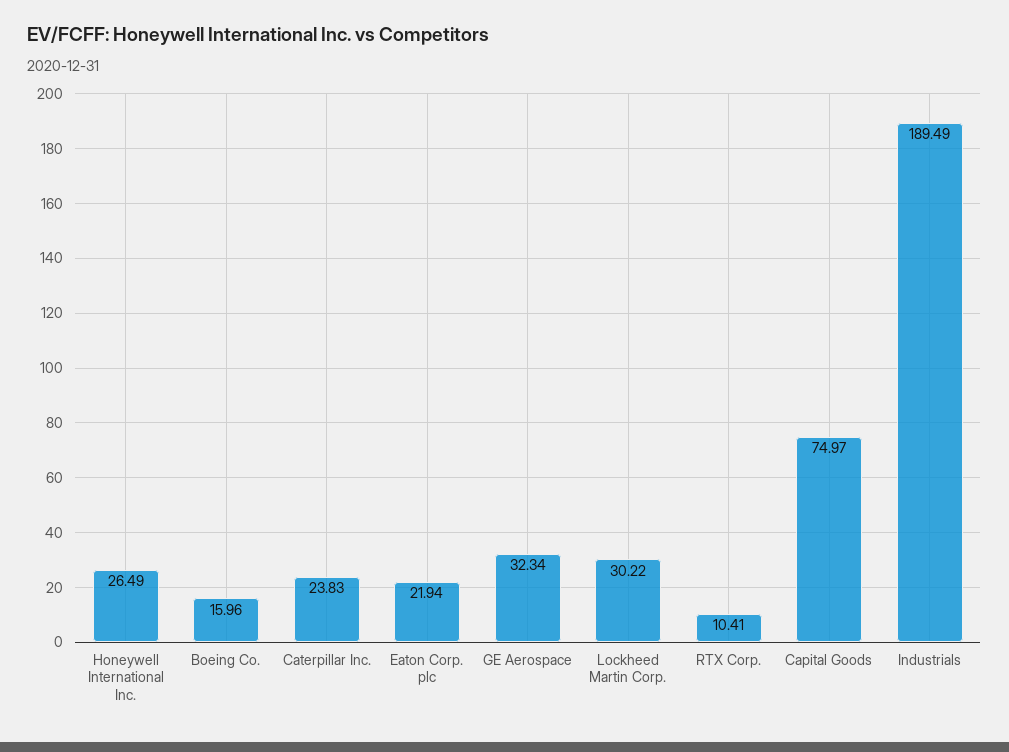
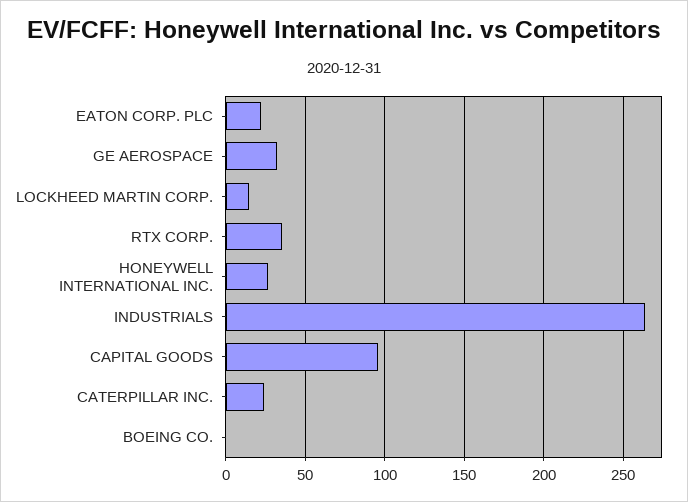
  {
    "Honeywell International Inc.": 26.49,
-   "Boeing Co.": 15.96,
+   "Boeing Co.": 0,
    "Caterpillar Inc.": 23.83,
    "Eaton Corp. plc": 21.94,
    "GE Aerospace": 32.34,
-   "Lockheed Martin Corp.": 30.22,
+   "Lockheed Martin Corp.": 15,
-   "RTX Corp.": 10.41,
+   "RTX Corp.": 35,
-   "Capital Goods": 74.97,
+   "Capital Goods": 95,
-   "Industrials": 189.49
+   "Industrials": 265
  }

